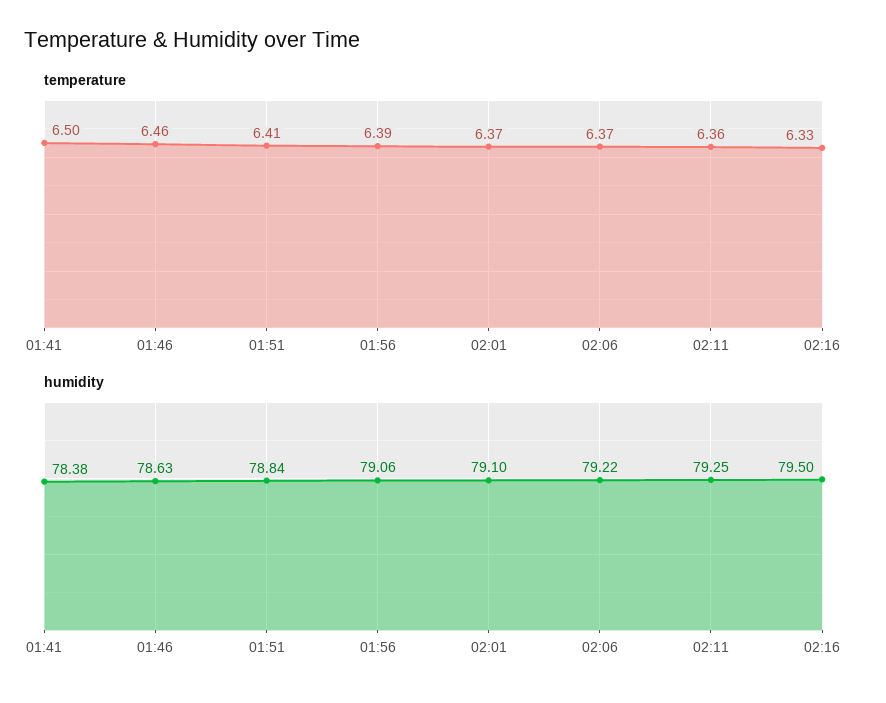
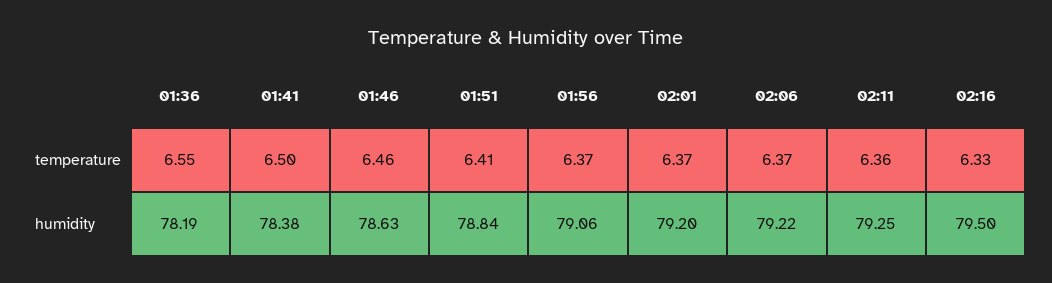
  {
    "temperature": {
      "01:41": 6.5,
      "01:46": 6.46,
      "01:51": 6.41,
-     "01:56": 6.39,
+     "01:56": 6.37,
      "02:01": 6.37,
      "02:06": 6.37,
      "02:11": 6.36,
-     "02:16": 6.33
+     "02:16": 6.33,
+     "01:36": 6.55
    },
    "humidity": {
      "01:41": 78.38,
      "01:46": 78.63,
      "01:51": 78.84,
      "01:56": 79.06,
-     "02:01": 79.1,
+     "02:01": 79.2,
      "02:06": 79.22,
      "02:11": 79.25,
-     "02:16": 79.5
+     "02:16": 79.5,
+     "01:36": 78.19
    }
  }

